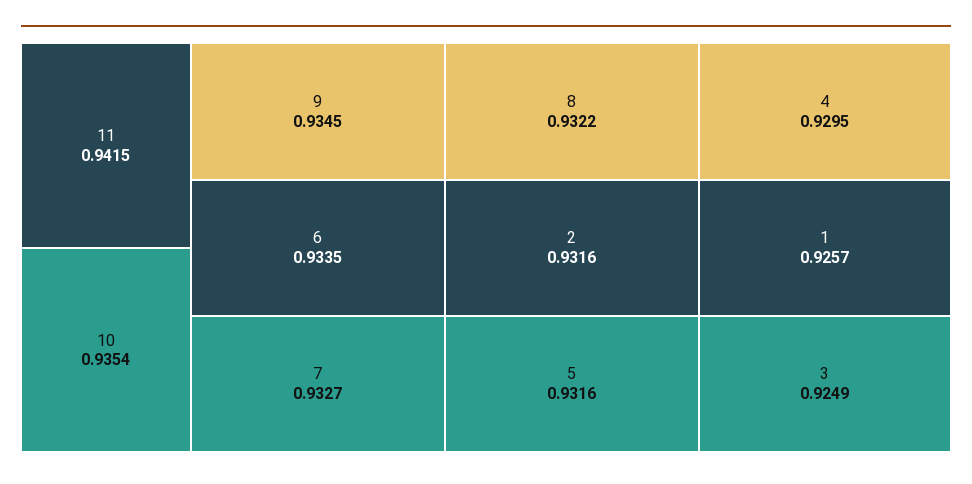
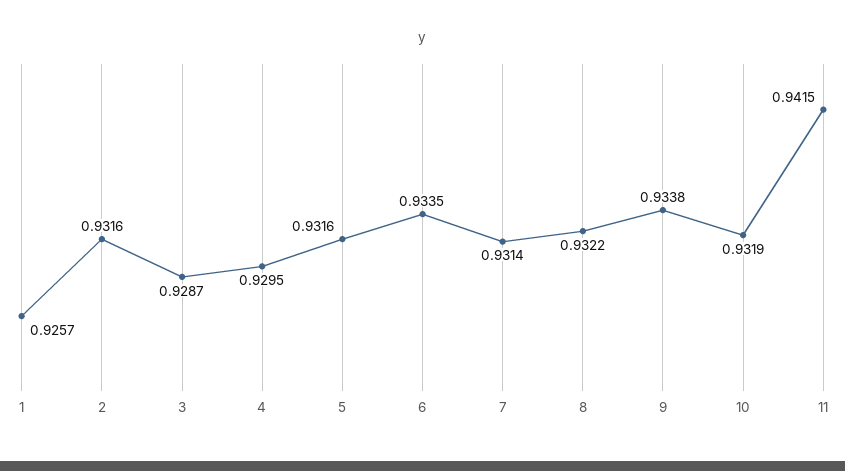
  {
    "11": 0.9415,
-   "10": 0.9354,
+   "10": 0.9319,
-   "9": 0.9345,
+   "9": 0.9338,
    "6": 0.9335,
-   "7": 0.9327,
+   "7": 0.9314,
    "8": 0.9322,
    "2": 0.9316,
    "5": 0.9316,
    "4": 0.9295,
    "1": 0.9257,
-   "3": 0.9249
+   "3": 0.9287
  }

